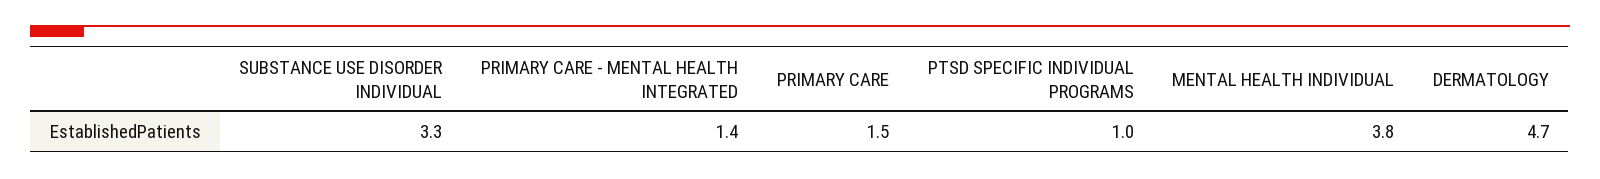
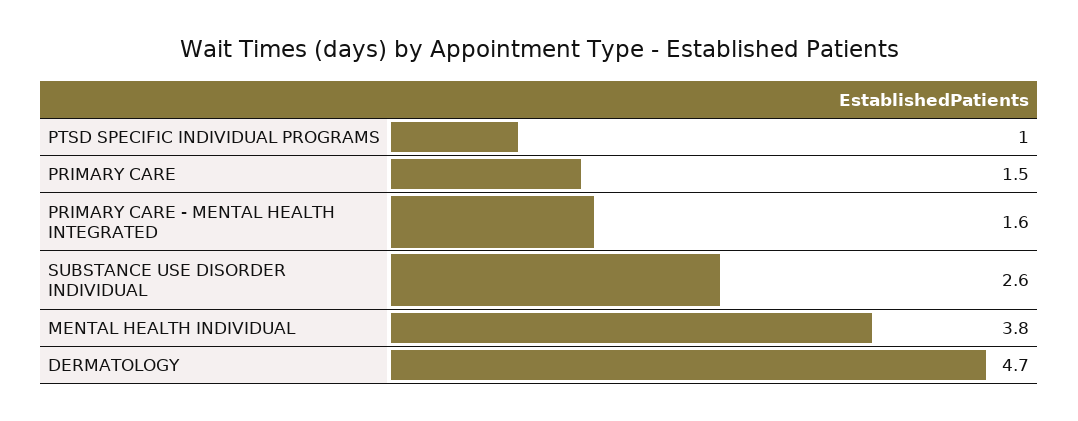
  {
-   "SUBSTANCE USE DISORDER INDIVIDUAL": 3.3,
+   "SUBSTANCE USE DISORDER INDIVIDUAL": 2.6,
-   "PRIMARY CARE - MENTAL HEALTH INTEGRATED": 1.4,
+   "PRIMARY CARE - MENTAL HEALTH INTEGRATED": 1.6,
    "PRIMARY CARE": 1.5,
    "PTSD SPECIFIC INDIVIDUAL PROGRAMS": 1,
    "MENTAL HEALTH INDIVIDUAL": 3.8,
    "DERMATOLOGY": 4.7
  }

